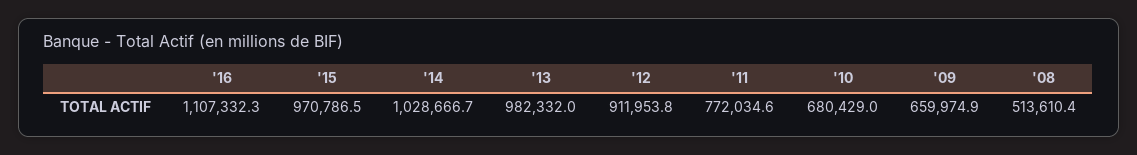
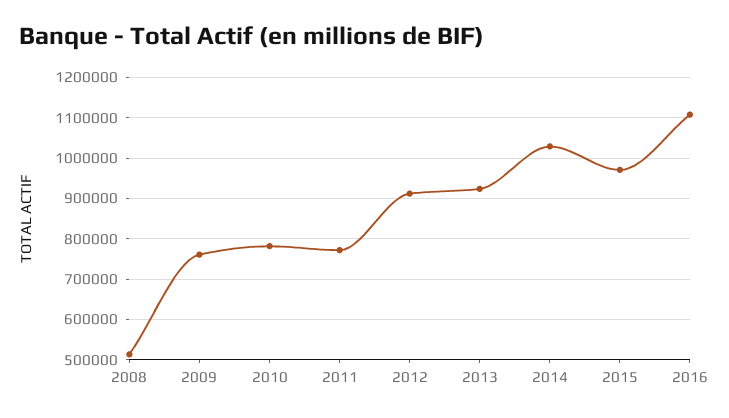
  {
    "'16": 1107332.3,
    "'15": 970786.5,
    "'14": 1028666.7,
-   "'13": 982332,
+   "'13": 920000,
    "'12": 911953.8,
    "'11": 772034.6,
-   "'10": 680429,
+   "'10": 780000,
-   "'09": 659974.9,
+   "'09": 760000,
    "'08": 513610.4
  }

